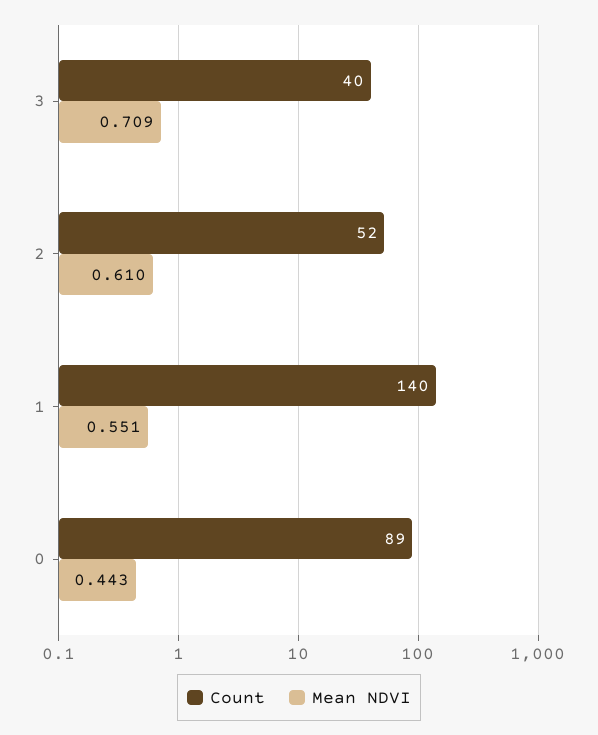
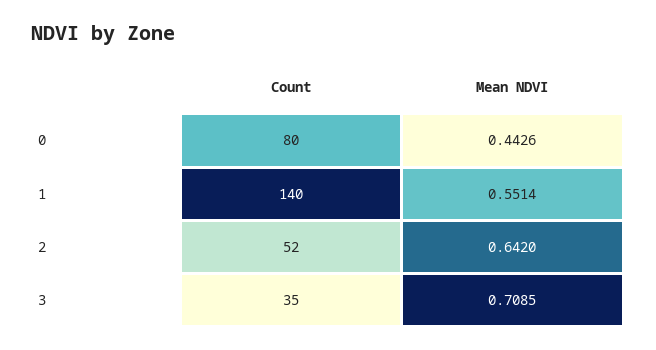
  {
    "Count": {
-     "3": 40,
+     "3": 35,
      "2": 52,
      "1": 140,
-     "0": 89
+     "0": 80
    },
    "Mean NDVI": {
      "3": 0.7085,
-     "2": 0.61,
+     "2": 0.642,
      "1": 0.5514,
      "0": 0.4426
    }
  }

